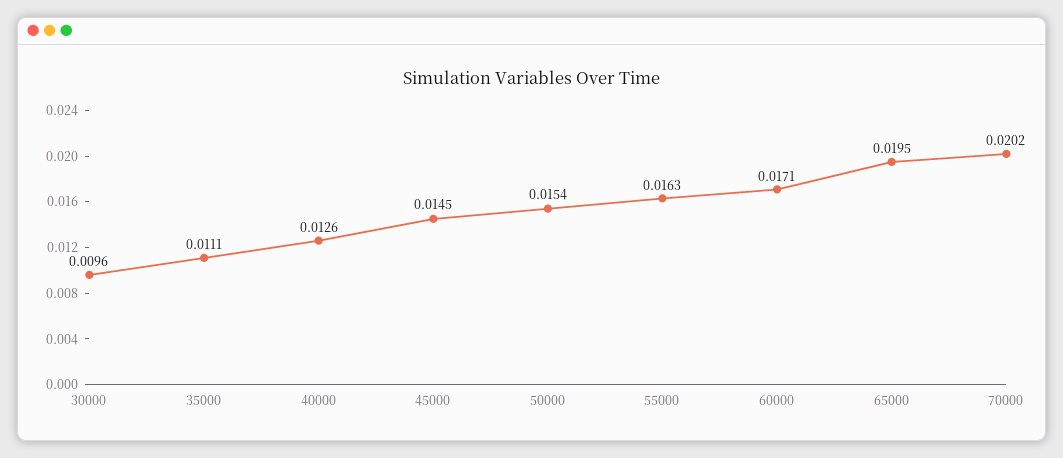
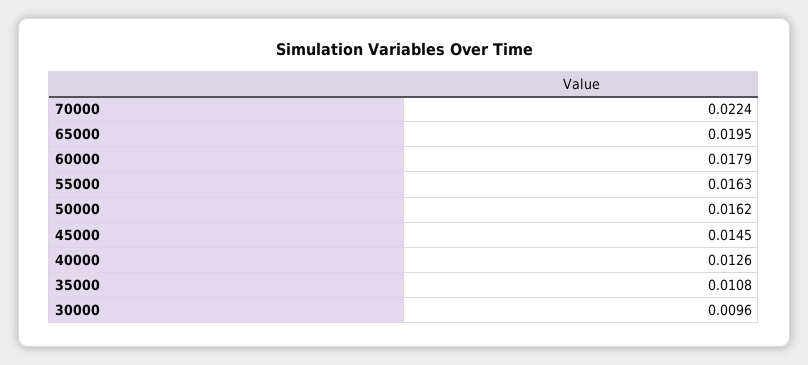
  {
    "30000": 0.0096,
-   "35000": 0.0111,
+   "35000": 0.0108,
    "40000": 0.0126,
    "45000": 0.0145,
-   "50000": 0.0154,
+   "50000": 0.0162,
    "55000": 0.0163,
-   "60000": 0.0171,
+   "60000": 0.0179,
    "65000": 0.0195,
-   "70000": 0.0202
+   "70000": 0.0224
  }

